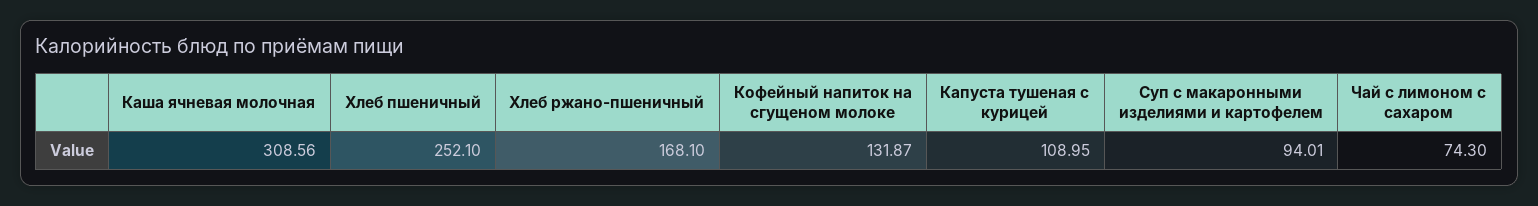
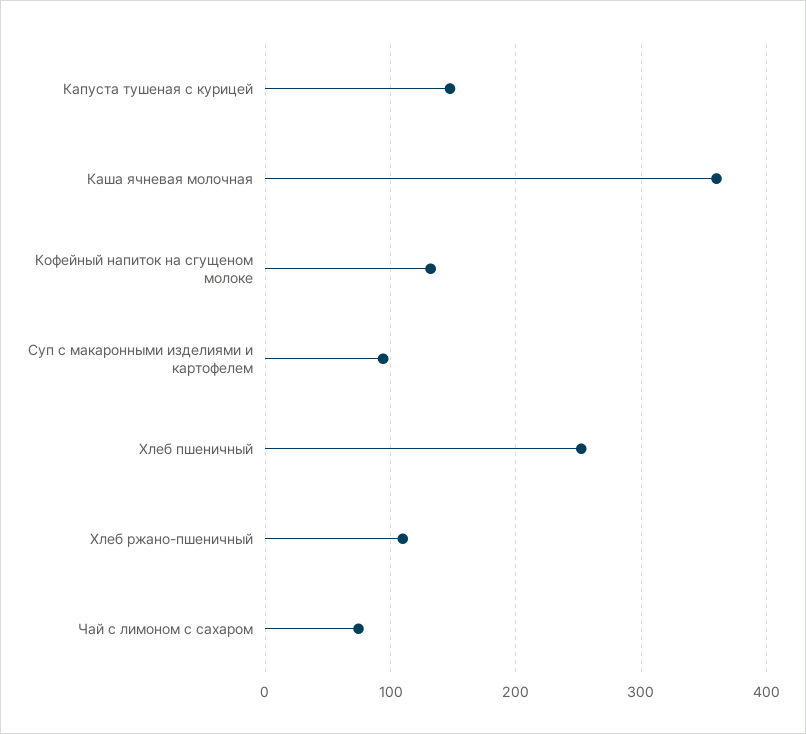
  {
-   "Каша ячневая молочная": 308.56,
+   "Каша ячневая молочная": 360,
    "Хлеб пшеничный": 252.1,
-   "Хлеб ржано-пшеничный": 168.1,
+   "Хлеб ржано-пшеничный": 110,
    "Кофейный напиток на сгущеном молоке": 131.87,
-   "Капуста тушеная с курицей": 108.95,
+   "Капуста тушеная с курицей": 150,
    "Суп с макаронными изделиями и картофелем": 94.01,
    "Чай с лимоном с сахаром": 74.3
  }

